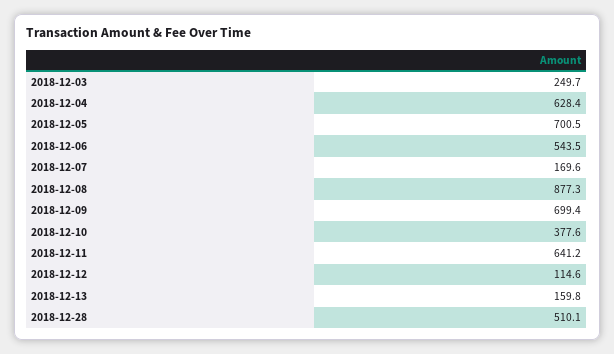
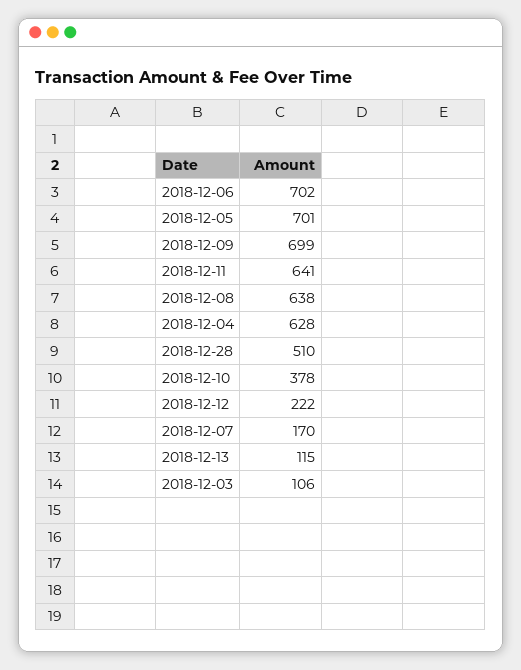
  {
-   "2018-12-03": 249.7,
+   "2018-12-03": 106,
    "2018-12-04": 628.4,
    "2018-12-05": 700.5,
-   "2018-12-06": 543.5,
+   "2018-12-06": 702,
    "2018-12-07": 169.6,
-   "2018-12-08": 877.3,
+   "2018-12-08": 638,
    "2018-12-09": 699.4,
    "2018-12-10": 377.6,
    "2018-12-11": 641.2,
-   "2018-12-12": 114.6,
+   "2018-12-12": 222,
-   "2018-12-13": 159.8,
+   "2018-12-13": 115,
    "2018-12-28": 510.1
  }

